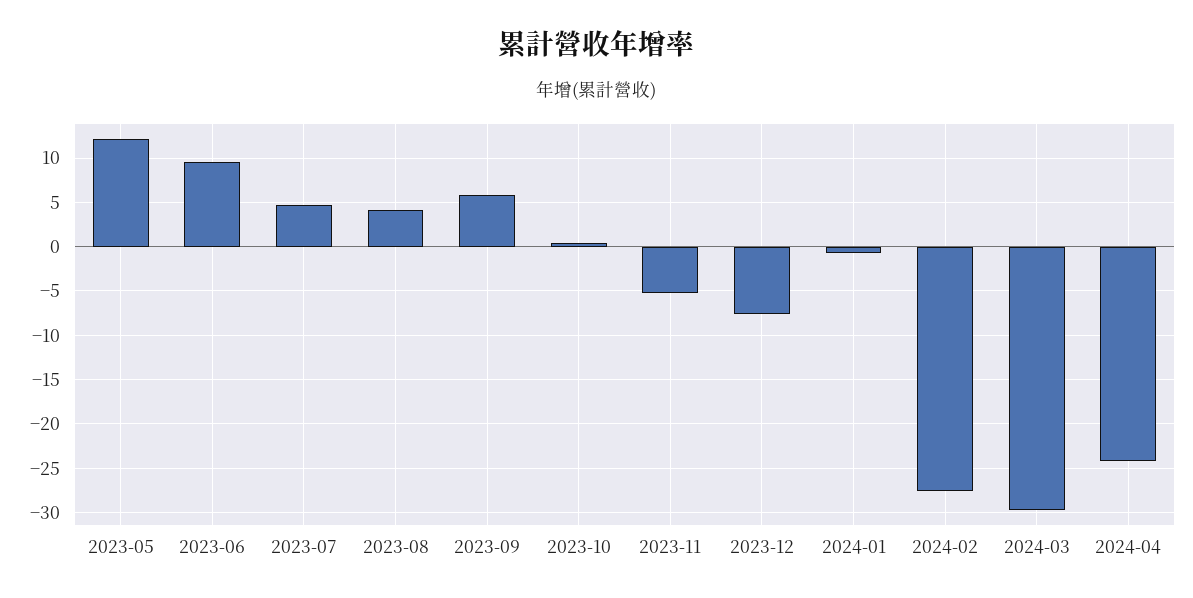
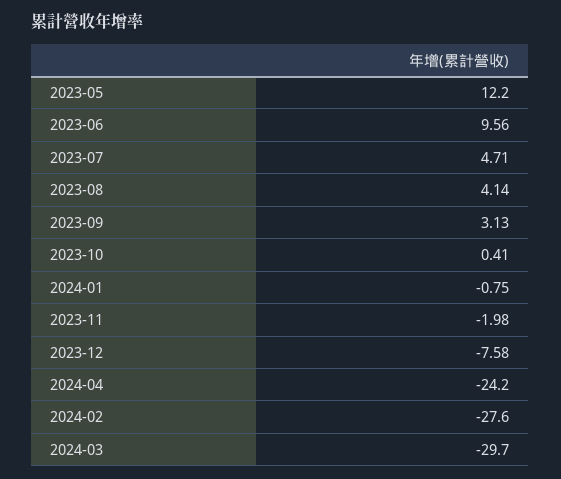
  {
    "2023-05": 12.2,
    "2023-06": 9.56,
    "2023-07": 4.71,
    "2023-08": 4.14,
-   "2023-09": 6,
+   "2023-09": 3.13,
    "2023-10": 0.41,
-   "2023-11": -5,
+   "2023-11": -1.98,
    "2023-12": -7.58,
    "2024-01": -0.75,
    "2024-02": -27.6,
    "2024-03": -29.7,
    "2024-04": -24.2
  }

